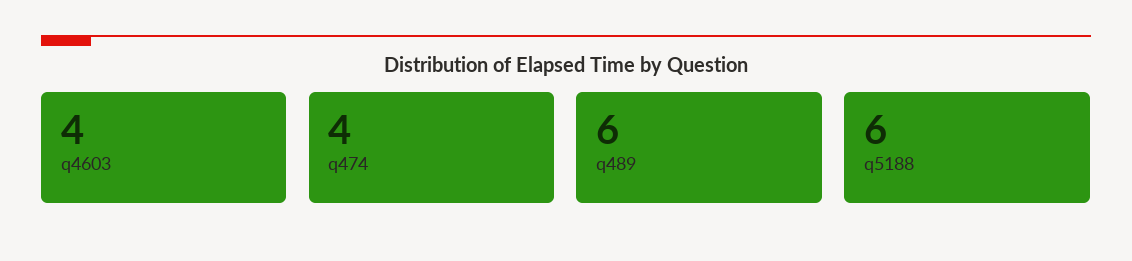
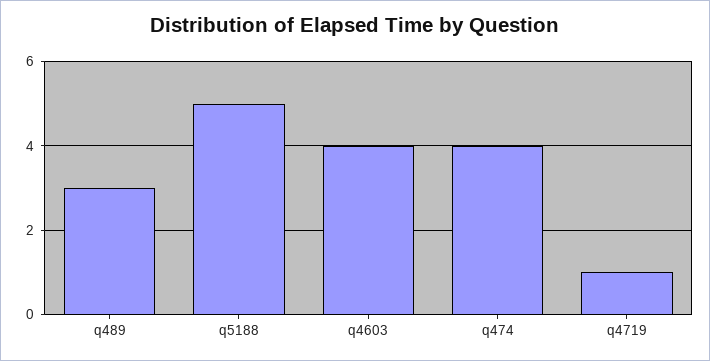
  {
    "q4603": 4,
    "q474": 4,
-   "q489": 6,
+   "q489": 3,
-   "q5188": 6
+   "q5188": 5,
+   "q4719": 1
  }

